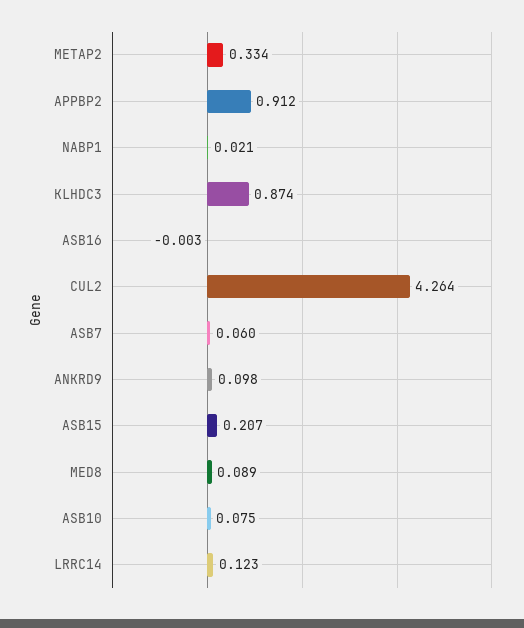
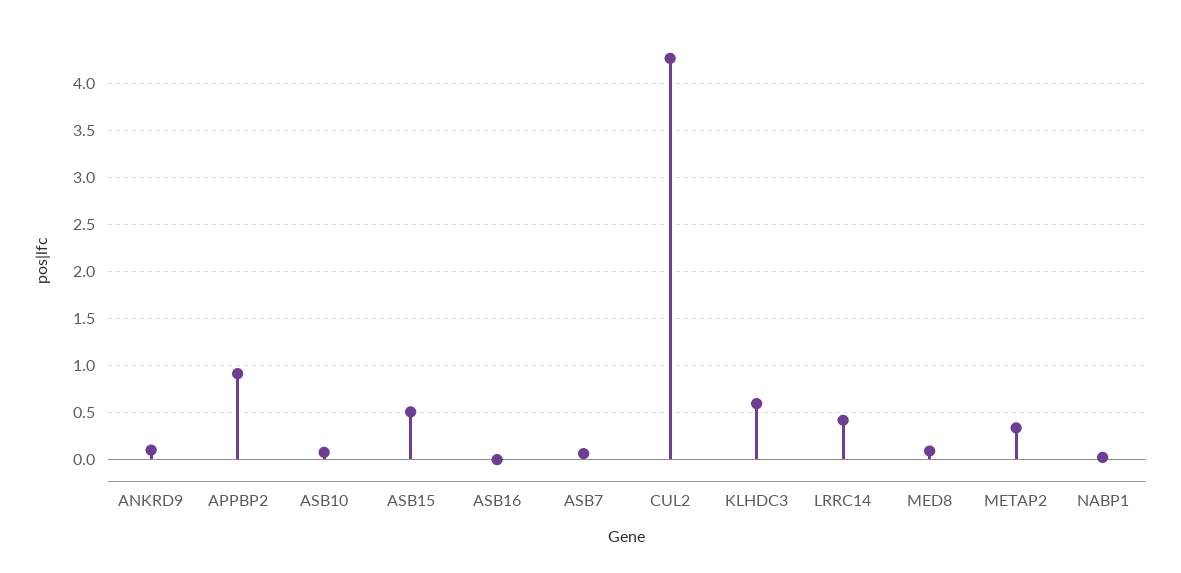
  {
    "METAP2": 0.334,
    "APPBP2": 0.912,
    "NABP1": 0.021,
-   "KLHDC3": 0.874,
+   "KLHDC3": 0.6,
    "ASB16": -0.003,
    "CUL2": 4.264,
    "ASB7": 0.06,
    "ANKRD9": 0.098,
-   "ASB15": 0.207,
+   "ASB15": 0.5,
    "MED8": 0.089,
    "ASB10": 0.075,
-   "LRRC14": 0.123
+   "LRRC14": 0.4
  }

